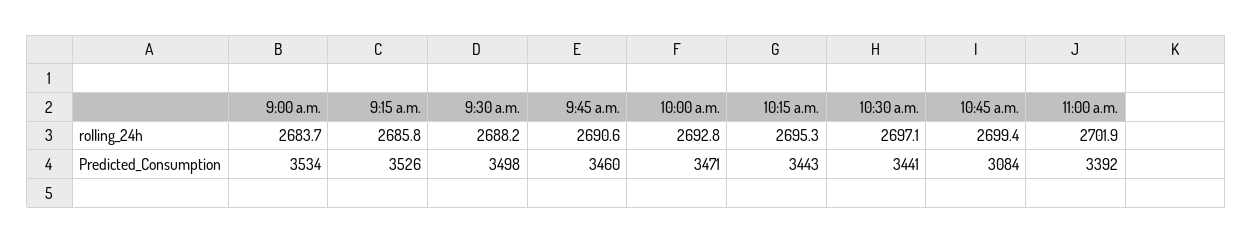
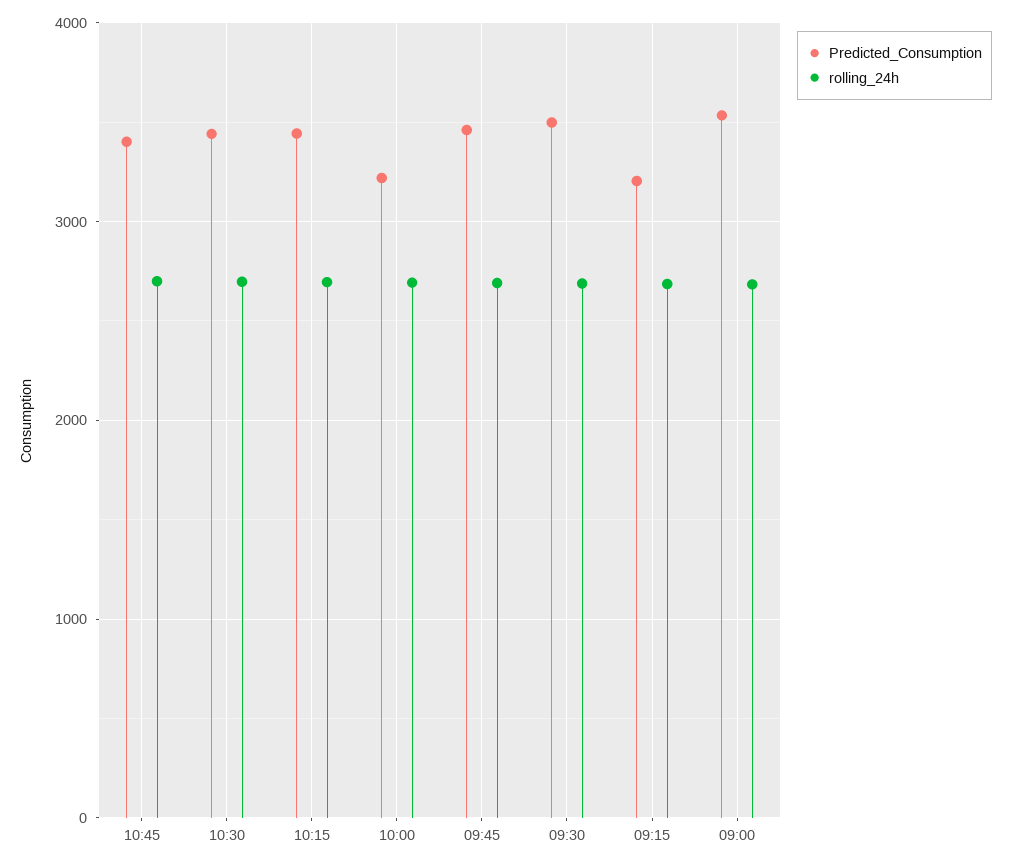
  {
    "rolling_24h": {
      "9:00 a.m.": 2683.7,
      "9:15 a.m.": 2685.8,
      "9:30 a.m.": 2688.2,
      "9:45 a.m.": 2690.6,
      "10:00 a.m.": 2692.8,
      "10:15 a.m.": 2695.3,
      "10:30 a.m.": 2697.1,
-     "10:45 a.m.": 2699.4,
+     "10:45 a.m.": 2699.4
-     "11:00 a.m.": 2701.9
    },
    "Predicted_Consumption": {
      "9:00 a.m.": 3534,
-     "9:15 a.m.": 3526,
+     "9:15 a.m.": 3200,
      "9:30 a.m.": 3498,
      "9:45 a.m.": 3460,
-     "10:00 a.m.": 3471,
+     "10:00 a.m.": 3200,
      "10:15 a.m.": 3443,
      "10:30 a.m.": 3441,
-     "10:45 a.m.": 3084,
+     "10:45 a.m.": 3400
-     "11:00 a.m.": 3392
    }
  }

